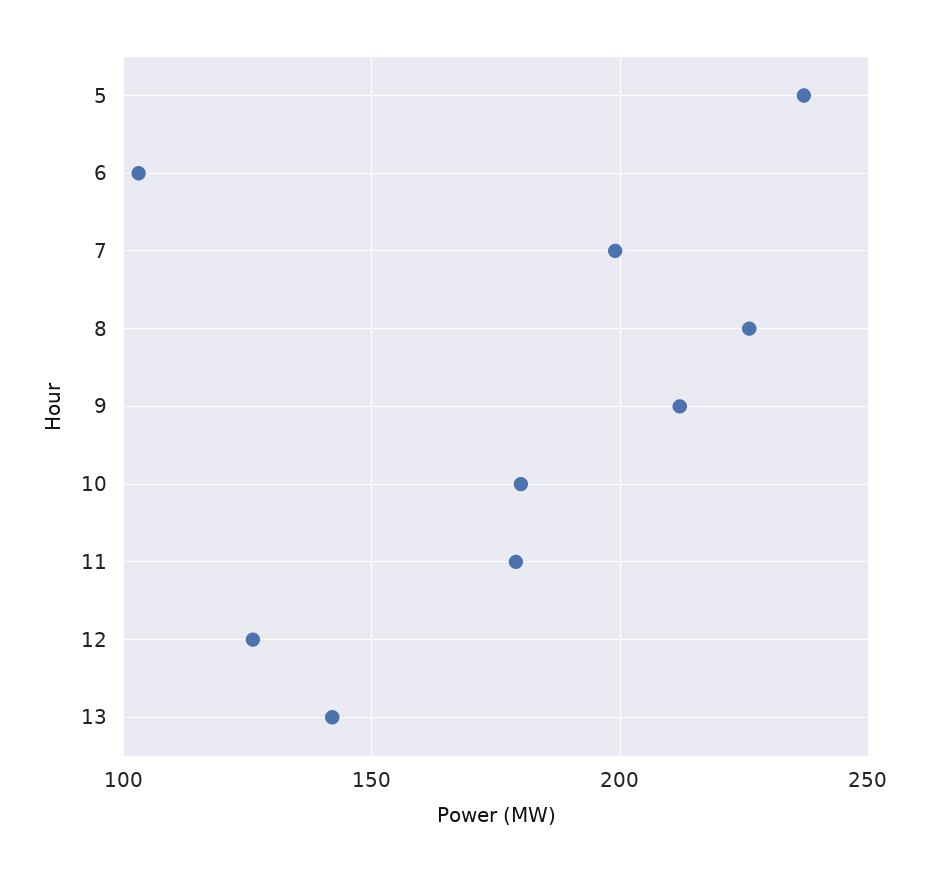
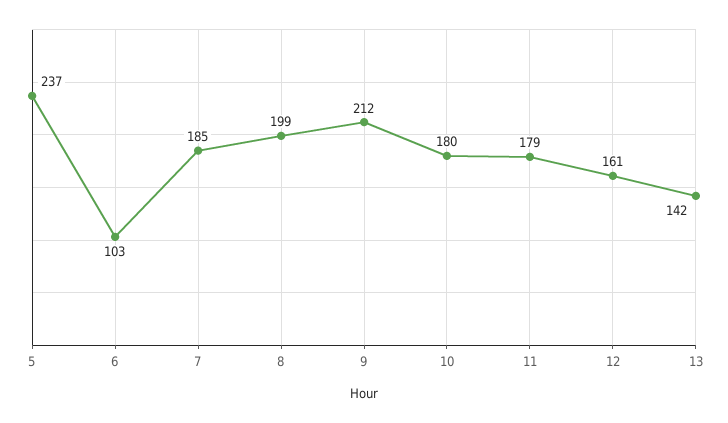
  {
    "5": 237,
    "6": 103,
-   "7": 200,
+   "7": 185,
-   "8": 225,
+   "8": 199,
    "9": 212,
    "10": 180,
    "11": 179,
-   "12": 125,
+   "12": 161,
    "13": 142
  }

